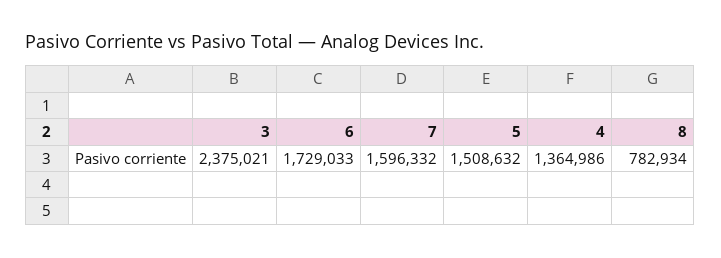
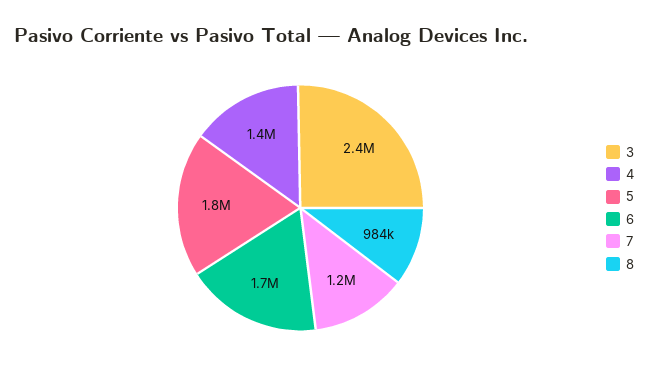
  {
    "3": 2375021,
    "6": 1729033,
-   "7": 1596332,
+   "7": 1200000,
-   "5": 1508632,
+   "5": 1800000,
    "4": 1364986,
-   "8": 782934
+   "8": 984000
  }

